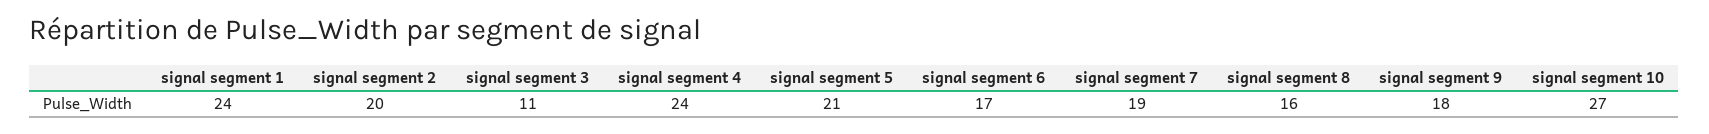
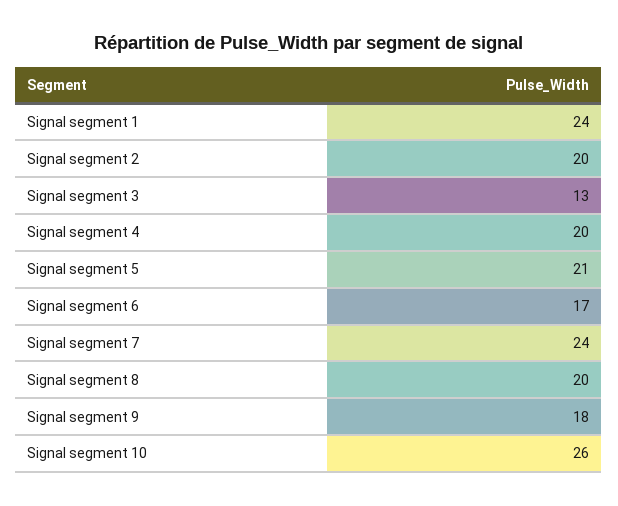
  {
    "signal segment 1": 24,
    "signal segment 2": 20,
-   "signal segment 3": 11,
+   "signal segment 3": 13,
-   "signal segment 4": 24,
+   "signal segment 4": 20,
    "signal segment 5": 21,
    "signal segment 6": 17,
-   "signal segment 7": 19,
+   "signal segment 7": 24,
-   "signal segment 8": 16,
+   "signal segment 8": 20,
    "signal segment 9": 18,
-   "signal segment 10": 27
+   "signal segment 10": 26
  }

